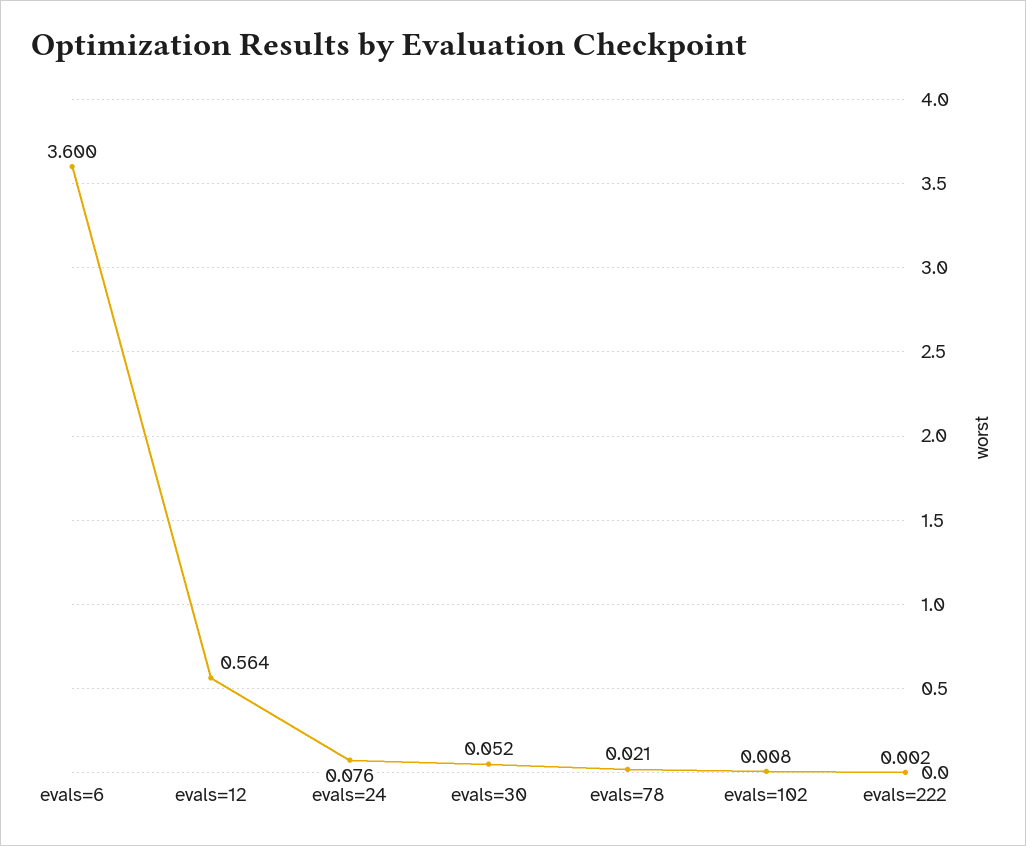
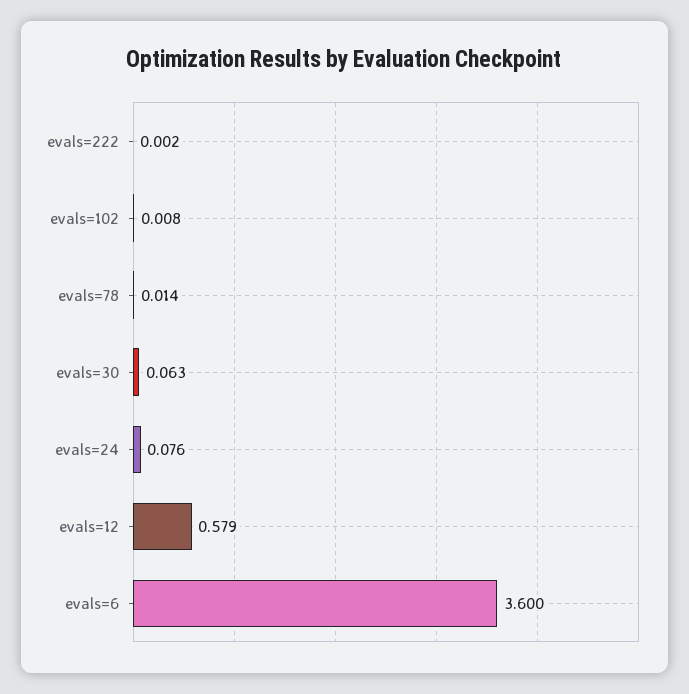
  {
    "evals=6": 3.6,
-   "evals=12": 0.564,
+   "evals=12": 0.579,
    "evals=24": 0.076,
-   "evals=30": 0.052,
+   "evals=30": 0.063,
-   "evals=78": 0.021,
+   "evals=78": 0.014,
    "evals=102": 0.008,
    "evals=222": 0.002
  }

